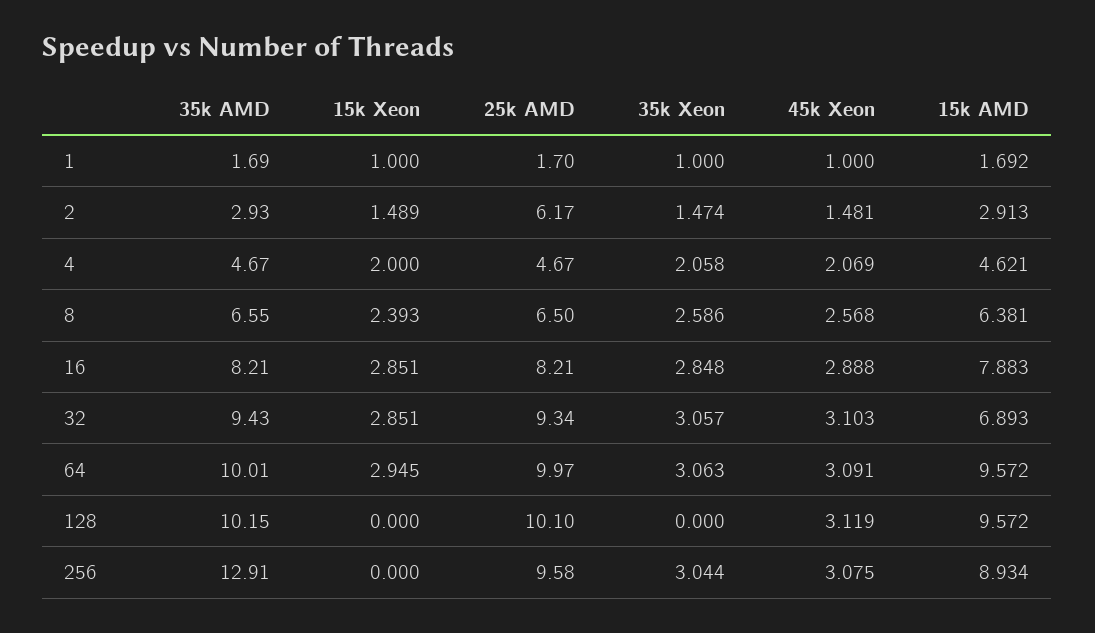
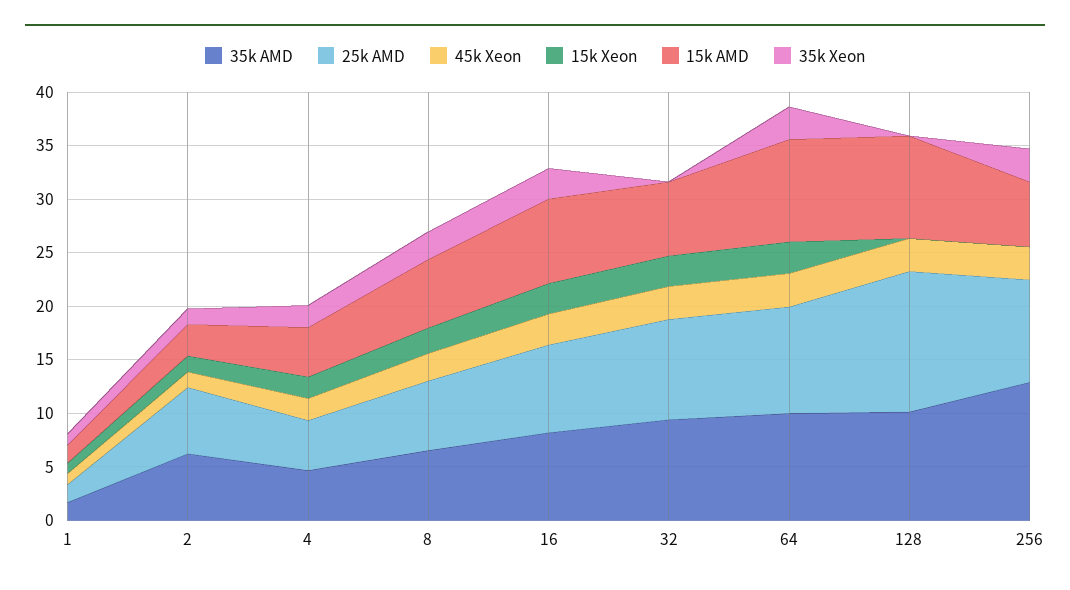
  {
    "35k AMD": {
      "1": 1.69,
-     "2": 2.93,
+     "2": 6,
      "4": 4.67,
      "8": 6.55,
      "16": 8.21,
      "32": 9.43,
      "64": 10.01,
      "128": 10.15,
      "256": 12.91
    },
    "15k Xeon": {
      "1": 1,
      "2": 1.489,
      "4": 2,
      "8": 2.393,
      "16": 2.851,
      "32": 2.851,
      "64": 2.945,
      "128": 0,
      "256": 0
    },
    "25k AMD": {
      "1": 1.7,
      "2": 6.17,
      "4": 4.67,
      "8": 6.5,
      "16": 8.21,
      "32": 9.34,
      "64": 9.97,
-     "128": 10.1,
+     "128": 13,
      "256": 9.58
    },
    "35k Xeon": {
      "1": 1,
      "2": 1.474,
      "4": 2.058,
      "8": 2.586,
      "16": 2.848,
-     "32": 3.057,
+     "32": 0,
      "64": 3.063,
      "128": 0,
      "256": 3.044
    },
    "45k Xeon": {
      "1": 1,
      "2": 1.481,
      "4": 2.069,
      "8": 2.568,
      "16": 2.888,
      "32": 3.103,
      "64": 3.091,
      "128": 3.119,
      "256": 3.075
    },
    "15k AMD": {
      "1": 1.692,
      "2": 2.913,
      "4": 4.621,
      "8": 6.381,
      "16": 7.883,
      "32": 6.893,
      "64": 9.572,
      "128": 9.572,
-     "256": 8.934
+     "256": 6
    }
  }

